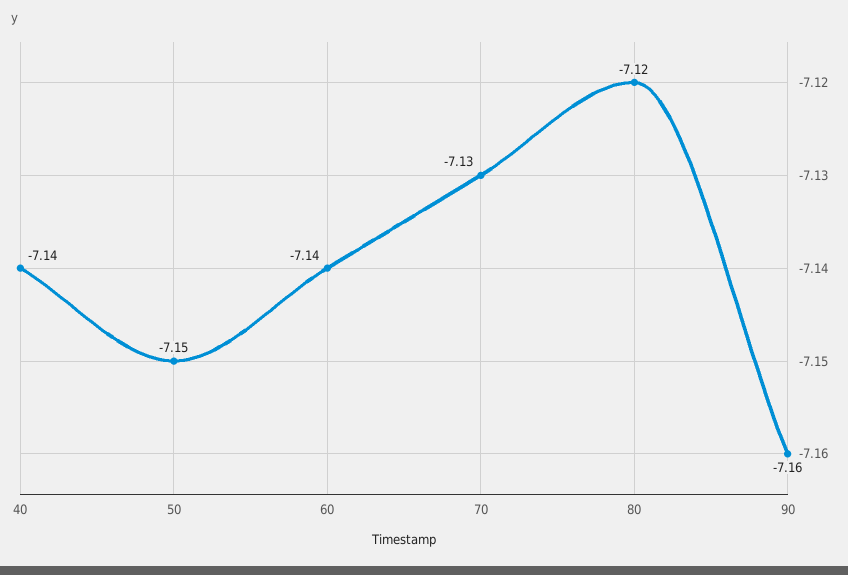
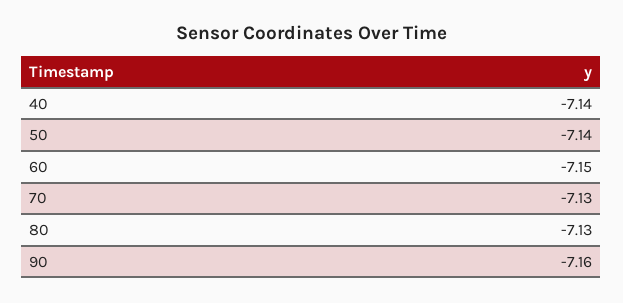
  {
    "40": -7.14,
-   "50": -7.15,
+   "50": -7.14,
-   "60": -7.14,
+   "60": -7.15,
    "70": -7.13,
-   "80": -7.12,
+   "80": -7.13,
    "90": -7.16
  }

